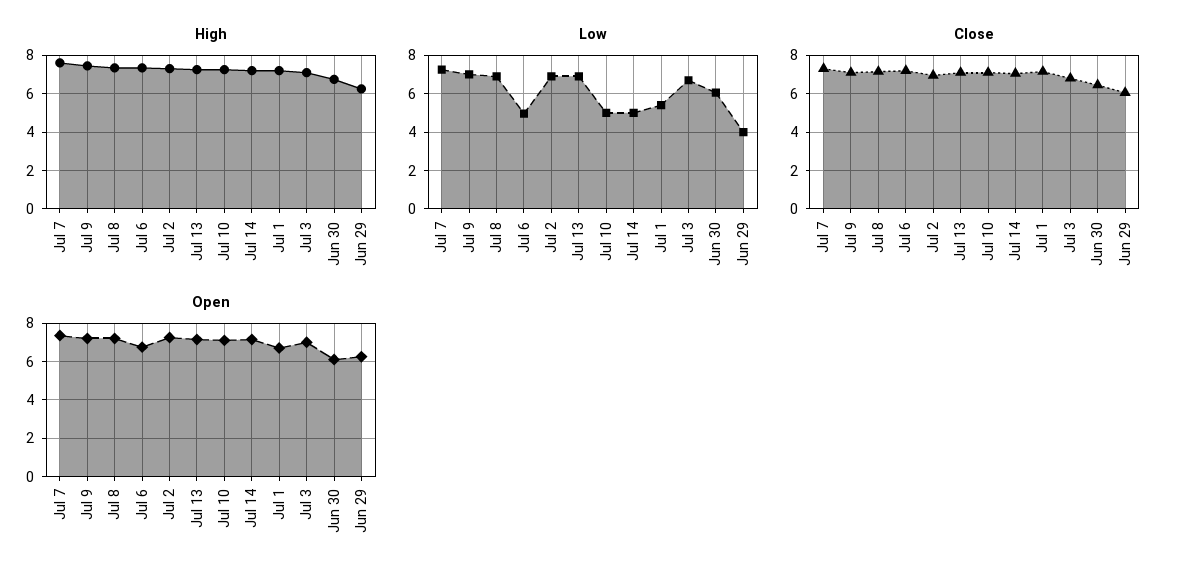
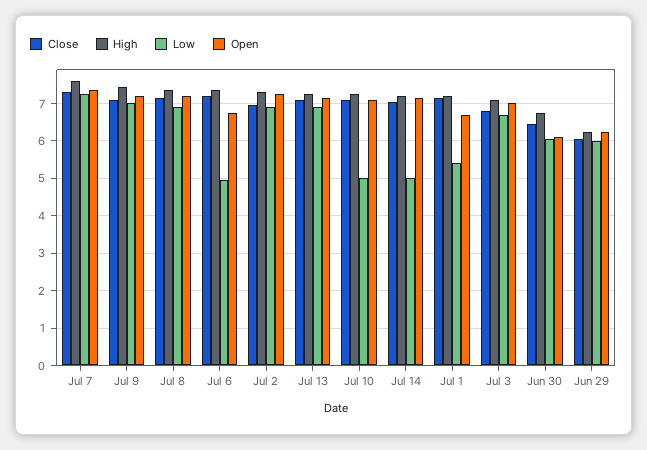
  {
    "High": {
      "Jul 7": 7.6,
      "Jul 9": 7.4,
      "Jul 8": 7.4,
      "Jul 6": 7.4,
      "Jul 2": 7.4,
      "Jul 13": 7.2,
      "Jul 10": 7.2,
      "Jul 14": 7.2,
      "Jul 1": 7.2,
      "Jul 3": 7.2,
      "Jun 30": 6.8,
      "Jun 29": 6.2
    },
    "Low": {
      "Jul 7": 7.2,
      "Jul 9": 7,
      "Jul 8": 7,
      "Jul 6": 5,
      "Jul 2": 7,
      "Jul 13": 7,
      "Jul 10": 5,
      "Jul 14": 5,
      "Jul 1": 5.4,
      "Jul 3": 6.8,
      "Jun 30": 6,
-     "Jun 29": 4
+     "Jun 29": 6
    },
    "Close": {
      "Jul 7": 7.4,
      "Jul 9": 7.2,
      "Jul 8": 7.2,
      "Jul 6": 7.2,
      "Jul 2": 7,
      "Jul 13": 7.2,
      "Jul 10": 7.2,
      "Jul 14": 7,
      "Jul 1": 7.2,
      "Jul 3": 6.8,
      "Jun 30": 6.4,
      "Jun 29": 6
    },
    "Open": {
      "Jul 7": 7.4,
      "Jul 9": 7.2,
      "Jul 8": 7.2,
      "Jul 6": 6.8,
      "Jul 2": 7.2,
      "Jul 13": 7.2,
      "Jul 10": 7.2,
      "Jul 14": 7.2,
      "Jul 1": 6.8,
      "Jul 3": 7,
      "Jun 30": 6.2,
      "Jun 29": 6.2
    }
  }

